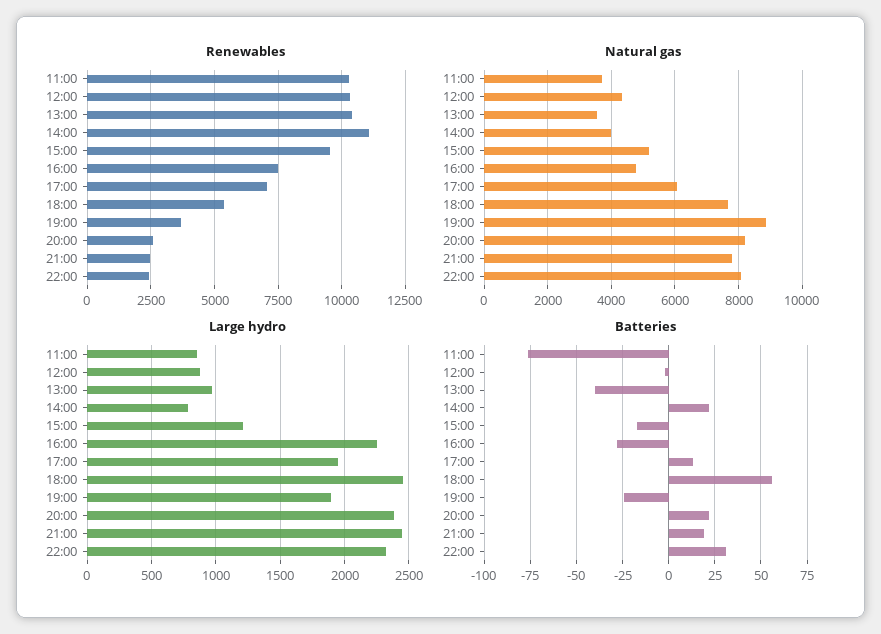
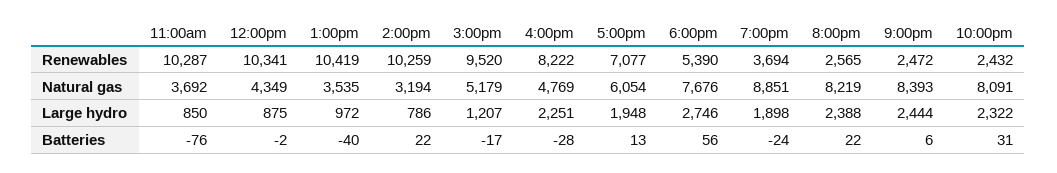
  {
    "Renewables": {
      "11:00": 10287,
      "12:00": 10341,
      "13:00": 10419,
-     "14:00": 11000,
+     "14:00": 10259,
      "15:00": 9520,
-     "16:00": 7500,
+     "16:00": 8222,
      "17:00": 7077,
      "18:00": 5390,
      "19:00": 3694,
      "20:00": 2565,
      "21:00": 2472,
      "22:00": 2432
    },
    "Natural gas": {
      "11:00": 3692,
      "12:00": 4349,
      "13:00": 3535,
-     "14:00": 4000,
+     "14:00": 3194,
      "15:00": 5179,
      "16:00": 4769,
      "17:00": 6054,
      "18:00": 7676,
      "19:00": 8851,
      "20:00": 8219,
-     "21:00": 7800,
+     "21:00": 8393,
      "22:00": 8091
    },
    "Large hydro": {
      "11:00": 850,
      "12:00": 875,
      "13:00": 972,
      "14:00": 786,
      "15:00": 1207,
      "16:00": 2251,
      "17:00": 1948,
-     "18:00": 2450,
+     "18:00": 2746,
      "19:00": 1898,
      "20:00": 2388,
      "21:00": 2444,
      "22:00": 2322
    },
    "Batteries": {
      "11:00": -76,
      "12:00": -2,
      "13:00": -40,
      "14:00": 22,
      "15:00": -17,
      "16:00": -28,
      "17:00": 13,
      "18:00": 56,
      "19:00": -24,
      "20:00": 22,
-     "21:00": 20,
+     "21:00": 6,
      "22:00": 31
    }
  }

